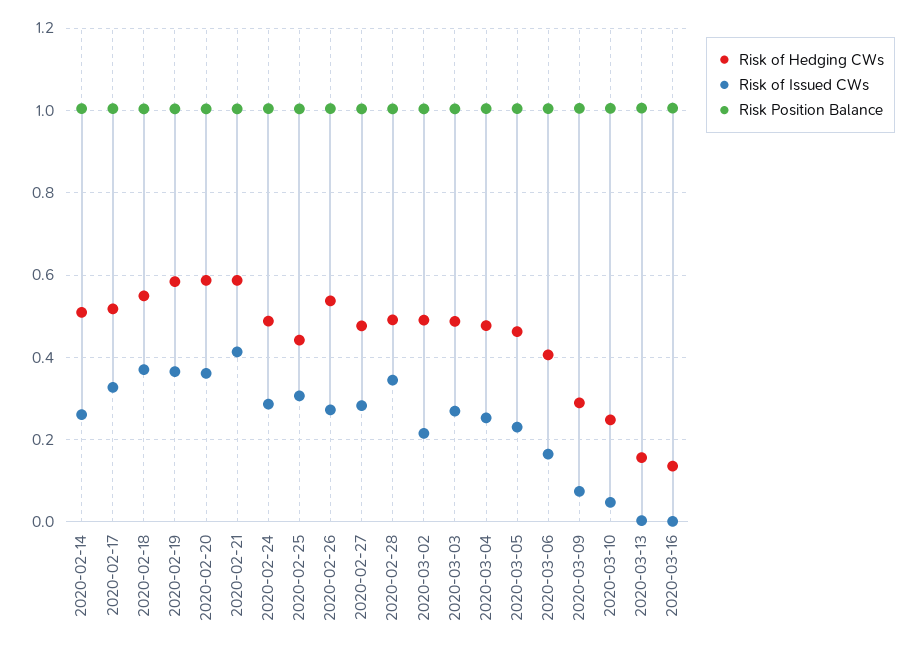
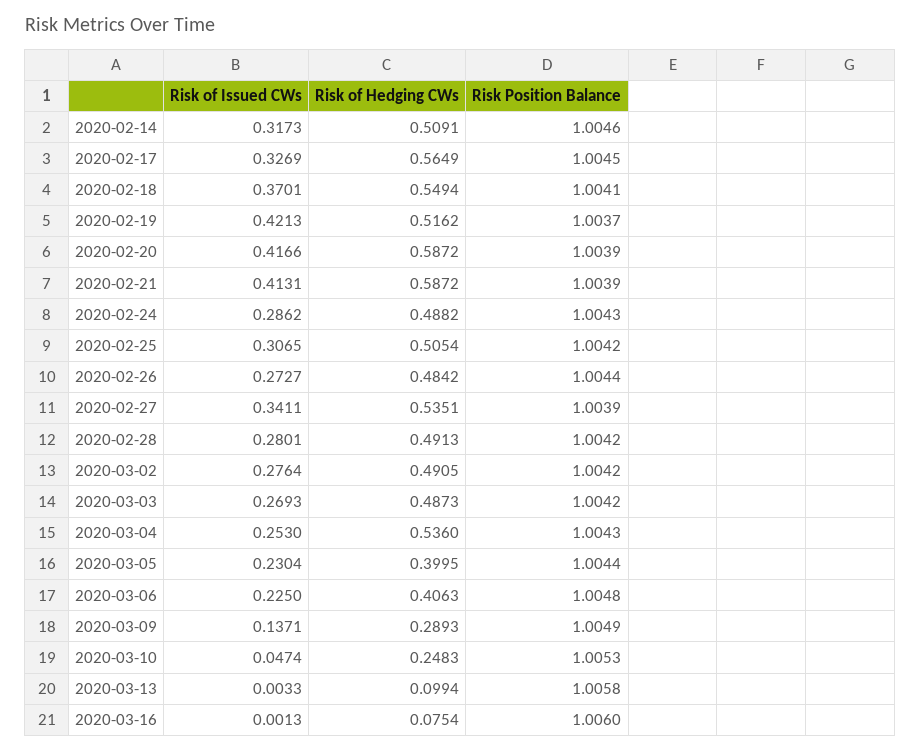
  {
    "Risk of Hedging CWs": {
      "2020-02-14": 0.5091,
-     "2020-02-17": 0.52,
+     "2020-02-17": 0.5649,
      "2020-02-18": 0.5494,
-     "2020-02-19": 0.58,
+     "2020-02-19": 0.5162,
      "2020-02-20": 0.5872,
      "2020-02-21": 0.5872,
      "2020-02-24": 0.4882,
-     "2020-02-25": 0.44,
+     "2020-02-25": 0.5054,
-     "2020-02-26": 0.54,
+     "2020-02-26": 0.4842,
-     "2020-02-27": 0.48,
+     "2020-02-27": 0.5351,
      "2020-02-28": 0.4913,
      "2020-03-02": 0.4905,
      "2020-03-03": 0.4873,
-     "2020-03-04": 0.48,
+     "2020-03-04": 0.536,
-     "2020-03-05": 0.46,
+     "2020-03-05": 0.3995,
      "2020-03-06": 0.4063,
      "2020-03-09": 0.2893,
      "2020-03-10": 0.2483,
-     "2020-03-13": 0.16,
+     "2020-03-13": 0.0994,
-     "2020-03-16": 0.14
+     "2020-03-16": 0.0754
    },
    "Risk of Issued CWs": {
-     "2020-02-14": 0.26,
+     "2020-02-14": 0.3173,
      "2020-02-17": 0.3269,
      "2020-02-18": 0.3701,
-     "2020-02-19": 0.36,
+     "2020-02-19": 0.4213,
-     "2020-02-20": 0.36,
+     "2020-02-20": 0.4166,
      "2020-02-21": 0.4131,
      "2020-02-24": 0.2862,
      "2020-02-25": 0.3065,
      "2020-02-26": 0.2727,
-     "2020-02-27": 0.28,
+     "2020-02-27": 0.3411,
-     "2020-02-28": 0.34,
+     "2020-02-28": 0.2801,
-     "2020-03-02": 0.22,
+     "2020-03-02": 0.2764,
      "2020-03-03": 0.2693,
      "2020-03-04": 0.253,
      "2020-03-05": 0.2304,
-     "2020-03-06": 0.16,
+     "2020-03-06": 0.225,
-     "2020-03-09": 0.08,
+     "2020-03-09": 0.1371,
      "2020-03-10": 0.0474,
      "2020-03-13": 0.0033,
      "2020-03-16": 0.0013
    },
    "Risk Position Balance": {
      "2020-02-14": 1.0046,
      "2020-02-17": 1.0045,
      "2020-02-18": 1.0041,
      "2020-02-19": 1.0037,
      "2020-02-20": 1.0039,
      "2020-02-21": 1.0039,
      "2020-02-24": 1.0043,
      "2020-02-25": 1.0042,
      "2020-02-26": 1.0044,
      "2020-02-27": 1.0039,
      "2020-02-28": 1.0042,
      "2020-03-02": 1.0042,
      "2020-03-03": 1.0042,
      "2020-03-04": 1.0043,
      "2020-03-05": 1.0044,
      "2020-03-06": 1.0048,
      "2020-03-09": 1.0049,
      "2020-03-10": 1.0053,
      "2020-03-13": 1.0058,
      "2020-03-16": 1.006
    }
  }

